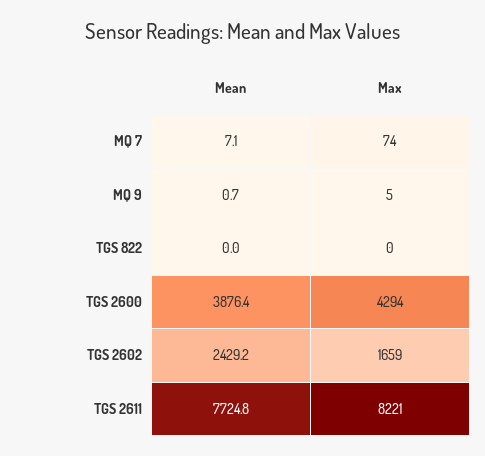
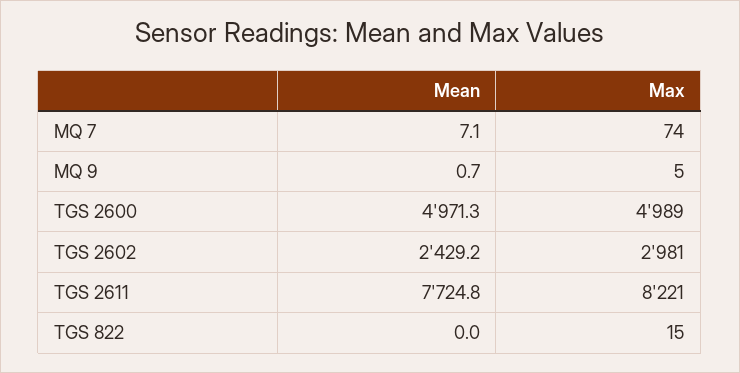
  {
    "Mean": {
      "MQ 7": 7.1,
      "MQ 9": 0.7,
      "TGS 822": 0,
-     "TGS 2600": 3876.4,
+     "TGS 2600": 4971.3,
      "TGS 2602": 2429.2,
      "TGS 2611": 7724.8
    },
    "Max": {
      "MQ 7": 74,
      "MQ 9": 5,
-     "TGS 822": 0,
+     "TGS 822": 15,
-     "TGS 2600": 4294,
+     "TGS 2600": 4989,
-     "TGS 2602": 1659,
+     "TGS 2602": 2981,
      "TGS 2611": 8221
    }
  }

